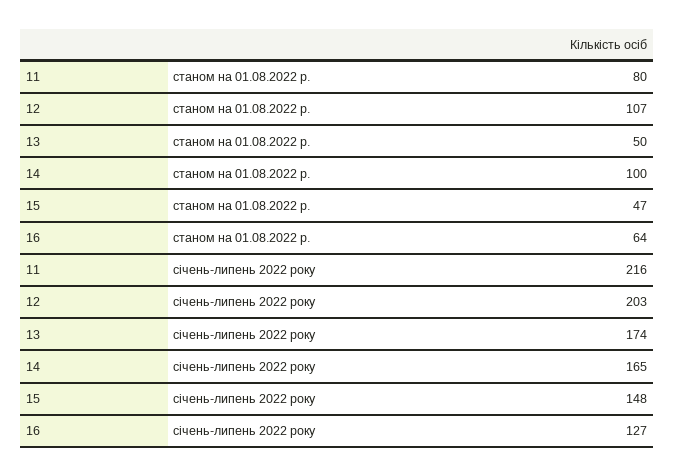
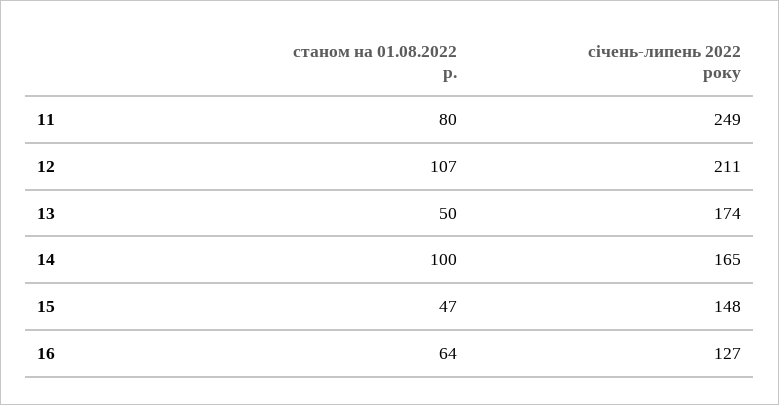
  {
    "11": {
      "станом на 01.08.2022 р.": 80,
-     "січень-липень 2022 року": 216
+     "січень-липень 2022 року": 249
    },
    "12": {
      "станом на 01.08.2022 р.": 107,
-     "січень-липень 2022 року": 203
+     "січень-липень 2022 року": 211
    },
    "13": {
      "станом на 01.08.2022 р.": 50,
      "січень-липень 2022 року": 174
    },
    "14": {
      "станом на 01.08.2022 р.": 100,
      "січень-липень 2022 року": 165
    },
    "15": {
      "станом на 01.08.2022 р.": 47,
      "січень-липень 2022 року": 148
    },
    "16": {
      "станом на 01.08.2022 р.": 64,
      "січень-липень 2022 року": 127
    }
  }

